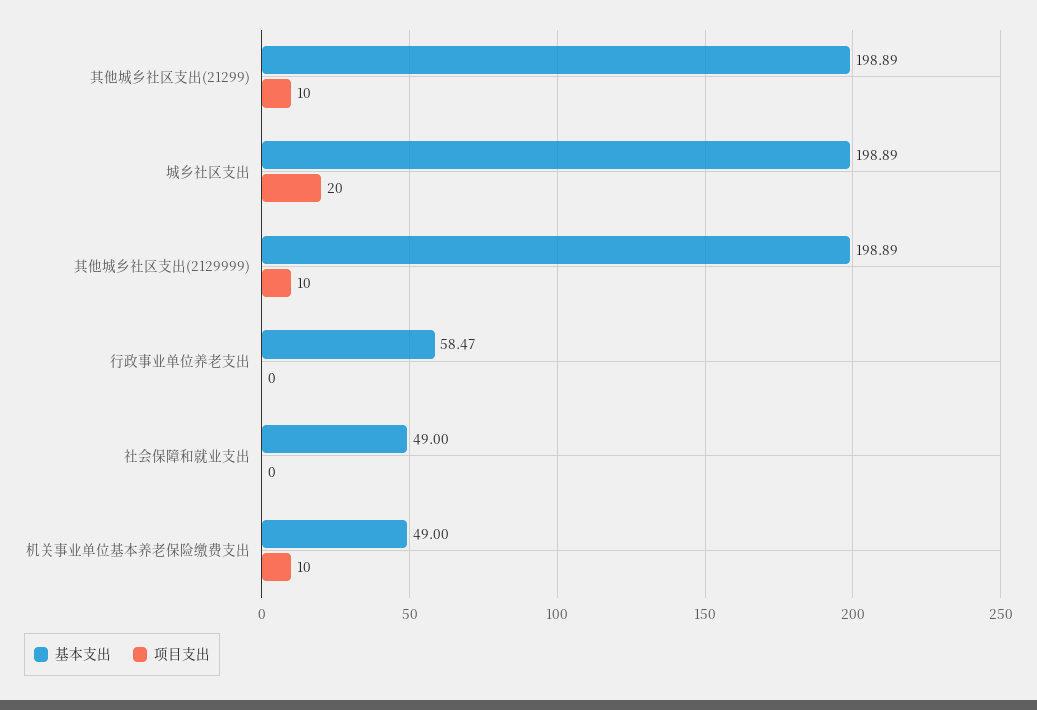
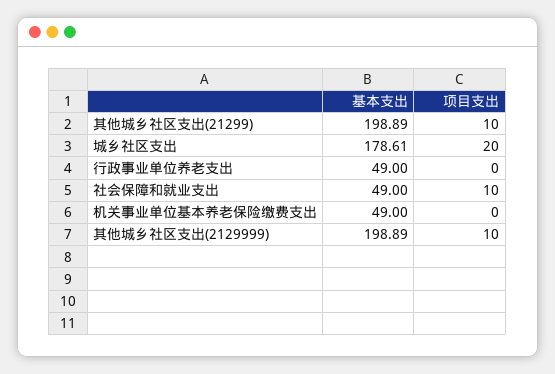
  {
    "基本支出": {
      "其他城乡社区支出(21299)": 198.89,
-     "城乡社区支出": 198.89,
+     "城乡社区支出": 178.61,
      "其他城乡社区支出(2129999)": 198.89,
-     "行政事业单位养老支出": 58.47,
+     "行政事业单位养老支出": 49,
      "社会保障和就业支出": 49,
      "机关事业单位基本养老保险缴费支出": 49
    },
    "项目支出": {
      "其他城乡社区支出(21299)": 10,
      "城乡社区支出": 20,
      "其他城乡社区支出(2129999)": 10,
      "行政事业单位养老支出": 0,
-     "社会保障和就业支出": 0,
+     "社会保障和就业支出": 10,
-     "机关事业单位基本养老保险缴费支出": 10
+     "机关事业单位基本养老保险缴费支出": 0
    }
  }

